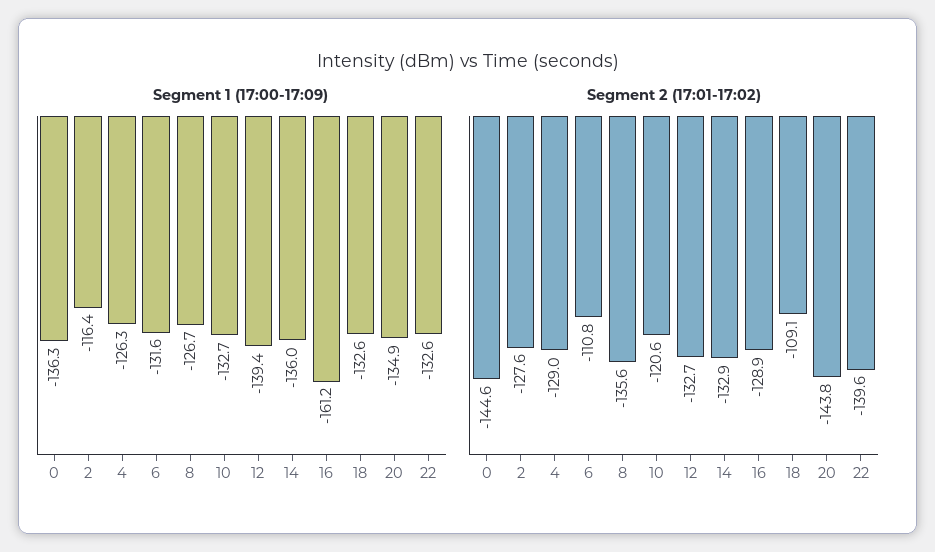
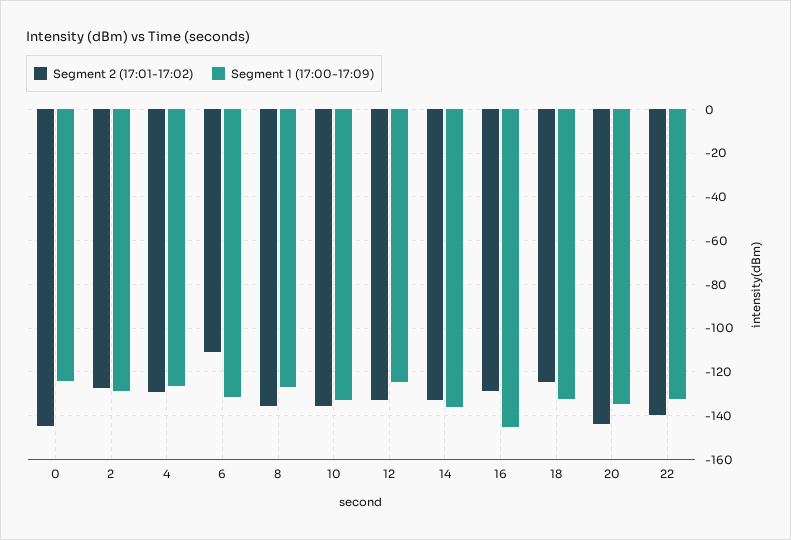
  {
    "Segment 1 (17:00-17:09)": {
-     "0": -136.3,
+     "0": -125,
-     "2": -116.4,
+     "2": -130,
      "4": -126.3,
      "6": -131.6,
      "8": -126.7,
      "10": -132.7,
-     "12": -139.4,
+     "12": -125,
      "14": -136,
-     "16": -161.2,
+     "16": -145,
      "18": -132.6,
      "20": -134.9,
      "22": -132.6
    },
    "Segment 2 (17:01-17:02)": {
      "0": -144.6,
      "2": -127.6,
      "4": -129,
      "6": -110.8,
      "8": -135.6,
-     "10": -120.6,
+     "10": -135,
      "12": -132.7,
      "14": -132.9,
      "16": -128.9,
-     "18": -109.1,
+     "18": -125,
      "20": -143.8,
      "22": -139.6
    }
  }

